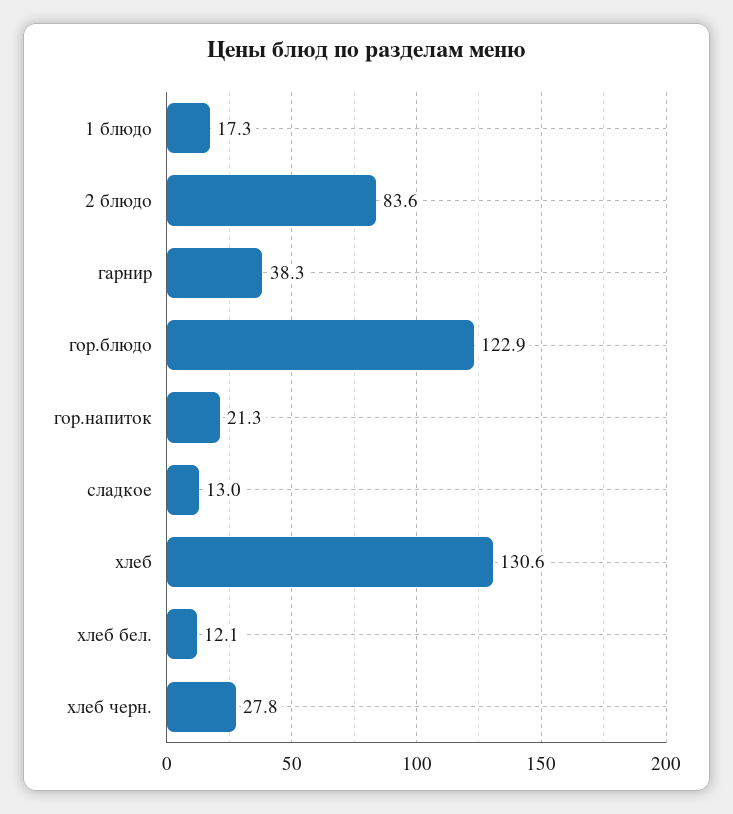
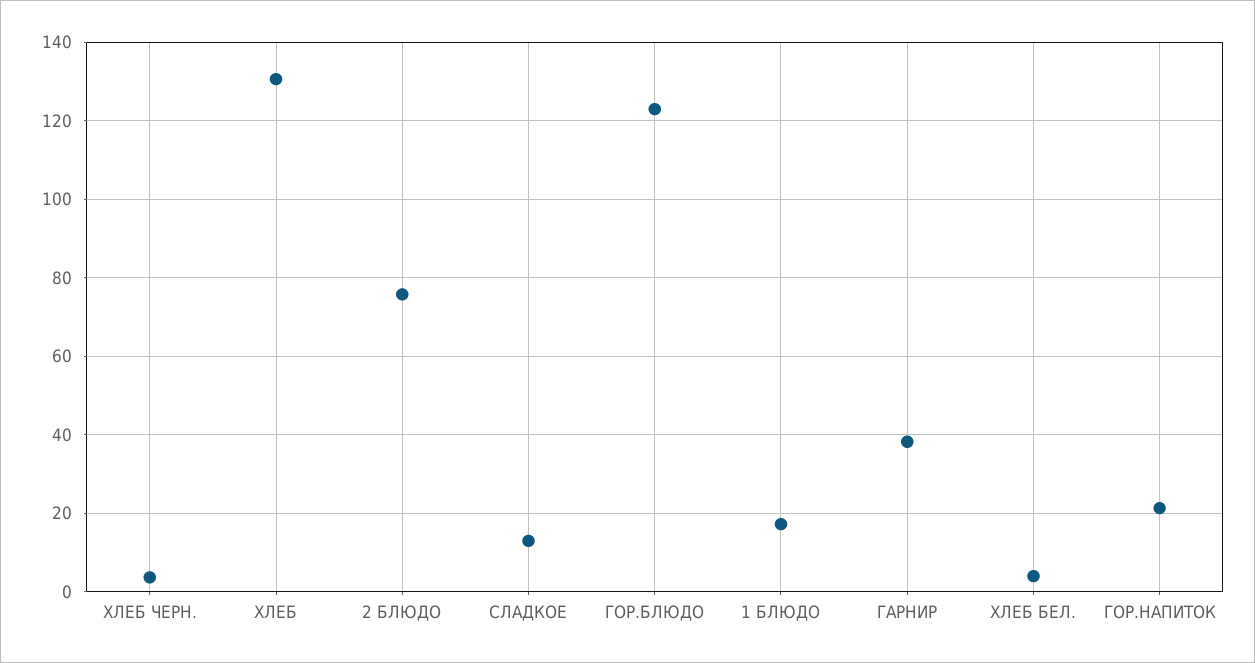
  {
    "1 блюдо": 17.3,
-   "2 блюдо": 83.6,
+   "2 блюдо": 76,
    "гарнир": 38.3,
    "гор.блюдо": 122.9,
    "гор.напиток": 21.3,
    "сладкое": 13,
    "хлеб": 130.6,
-   "хлеб бел.": 12.1,
+   "хлеб бел.": 4,
-   "хлеб черн.": 27.8
+   "хлеб черн.": 4
  }

